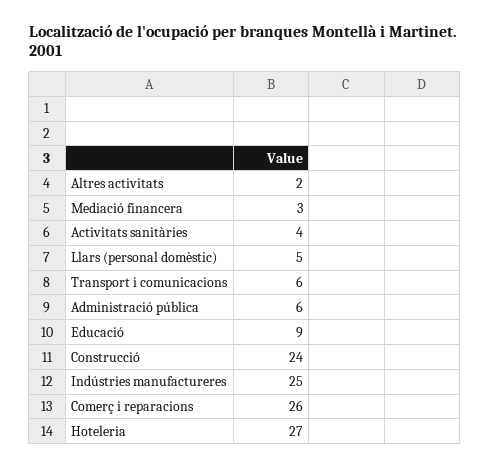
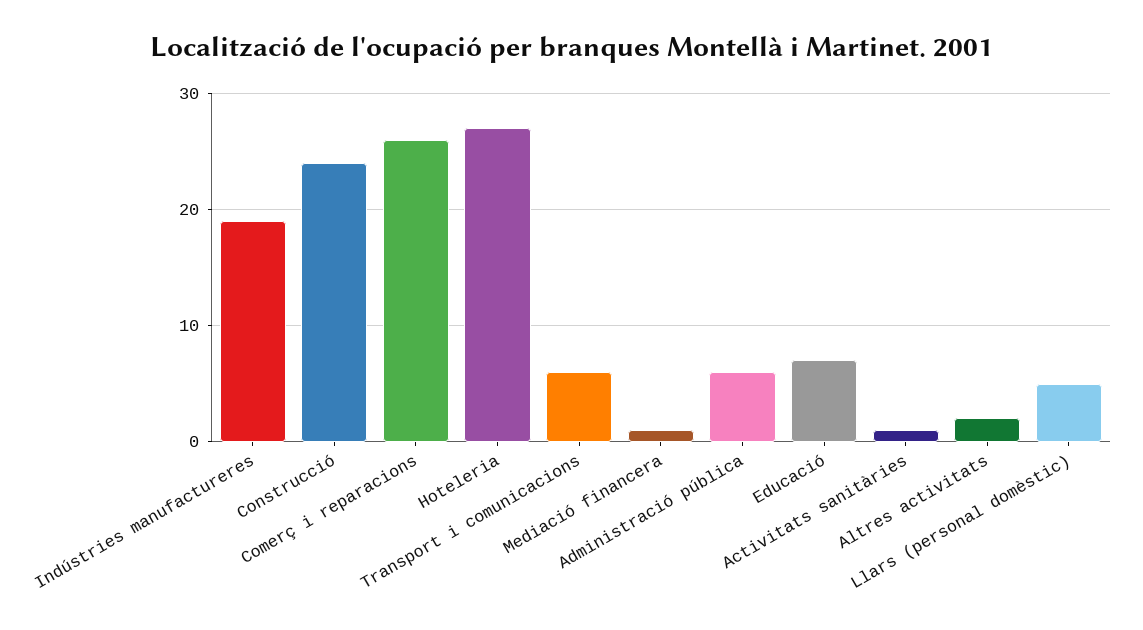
  {
    "Altres activitats": 2,
-   "Mediació financera": 3,
+   "Mediació financera": 1,
-   "Activitats sanitàries": 4,
+   "Activitats sanitàries": 1,
    "Llars (personal domèstic)": 5,
    "Transport i comunicacions": 6,
    "Administració pública": 6,
-   "Educació": 9,
+   "Educació": 7,
    "Construcció": 24,
-   "Indústries manufactureres": 25,
+   "Indústries manufactureres": 19,
    "Comerç i reparacions": 26,
    "Hoteleria": 27
  }

